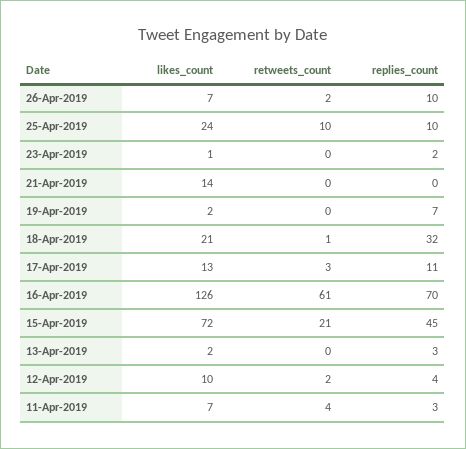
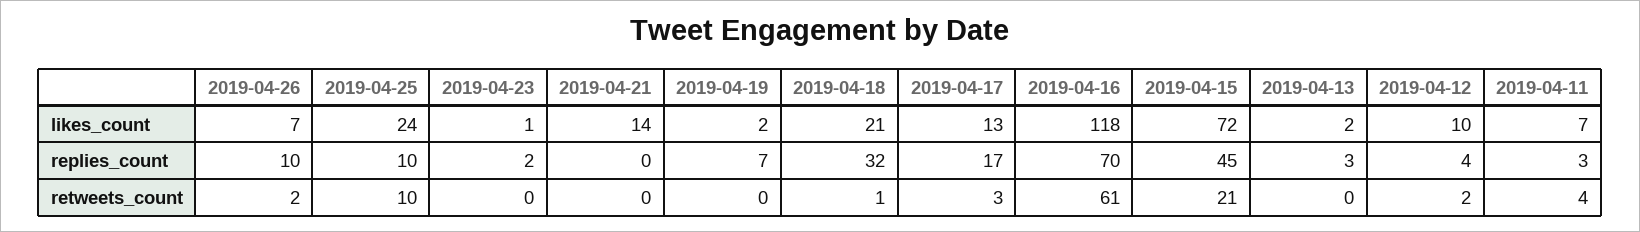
  {
    "likes_count": {
      "26-Apr-2019": 7,
      "25-Apr-2019": 24,
      "23-Apr-2019": 1,
      "21-Apr-2019": 14,
      "19-Apr-2019": 2,
      "18-Apr-2019": 21,
      "17-Apr-2019": 13,
-     "16-Apr-2019": 126,
+     "16-Apr-2019": 118,
      "15-Apr-2019": 72,
      "13-Apr-2019": 2,
      "12-Apr-2019": 10,
      "11-Apr-2019": 7
    },
    "retweets_count": {
      "26-Apr-2019": 2,
      "25-Apr-2019": 10,
      "23-Apr-2019": 0,
      "21-Apr-2019": 0,
      "19-Apr-2019": 0,
      "18-Apr-2019": 1,
      "17-Apr-2019": 3,
      "16-Apr-2019": 61,
      "15-Apr-2019": 21,
      "13-Apr-2019": 0,
      "12-Apr-2019": 2,
      "11-Apr-2019": 4
    },
    "replies_count": {
      "26-Apr-2019": 10,
      "25-Apr-2019": 10,
      "23-Apr-2019": 2,
      "21-Apr-2019": 0,
      "19-Apr-2019": 7,
      "18-Apr-2019": 32,
-     "17-Apr-2019": 11,
+     "17-Apr-2019": 17,
      "16-Apr-2019": 70,
      "15-Apr-2019": 45,
      "13-Apr-2019": 3,
      "12-Apr-2019": 4,
      "11-Apr-2019": 3
    }
  }

